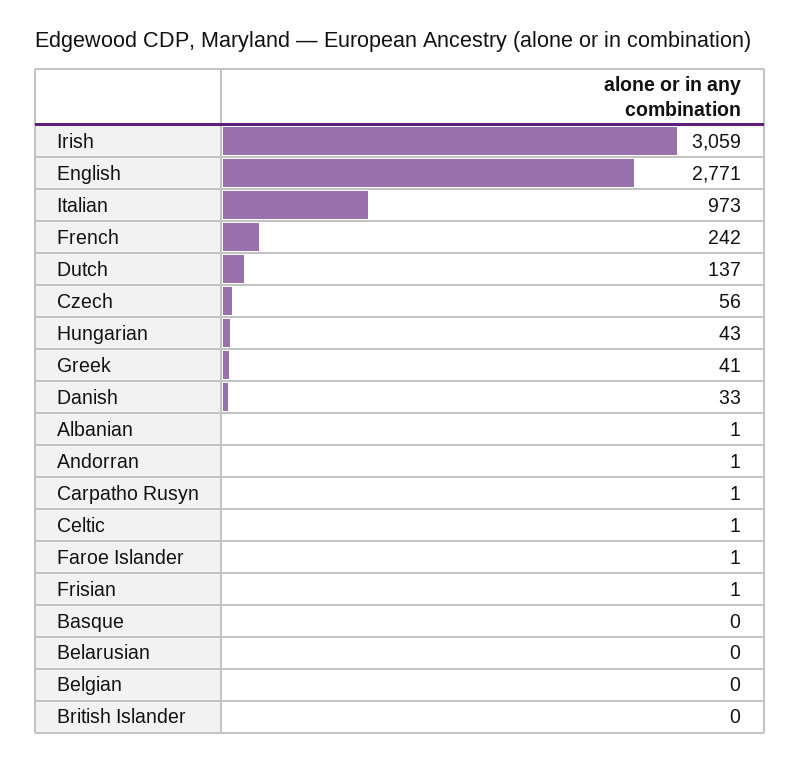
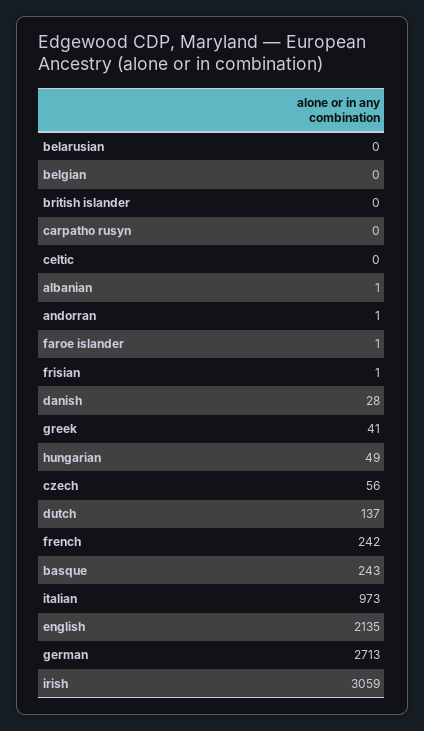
  {
    "Irish": 3059,
-   "English": 2771,
+   "English": 2135,
    "Italian": 973,
    "French": 242,
    "Dutch": 137,
    "Czech": 56,
-   "Hungarian": 43,
+   "Hungarian": 49,
    "Greek": 41,
-   "Danish": 33,
+   "Danish": 28,
    "Albanian": 1,
    "Andorran": 1,
-   "Carpatho Rusyn": 1,
+   "Carpatho Rusyn": 0,
-   "Celtic": 1,
+   "Celtic": 0,
    "Faroe Islander": 1,
    "Frisian": 1,
-   "Basque": 0,
+   "Basque": 243,
    "Belarusian": 0,
    "Belgian": 0,
-   "British Islander": 0
+   "British Islander": 0,
+   "german": 2713
  }

